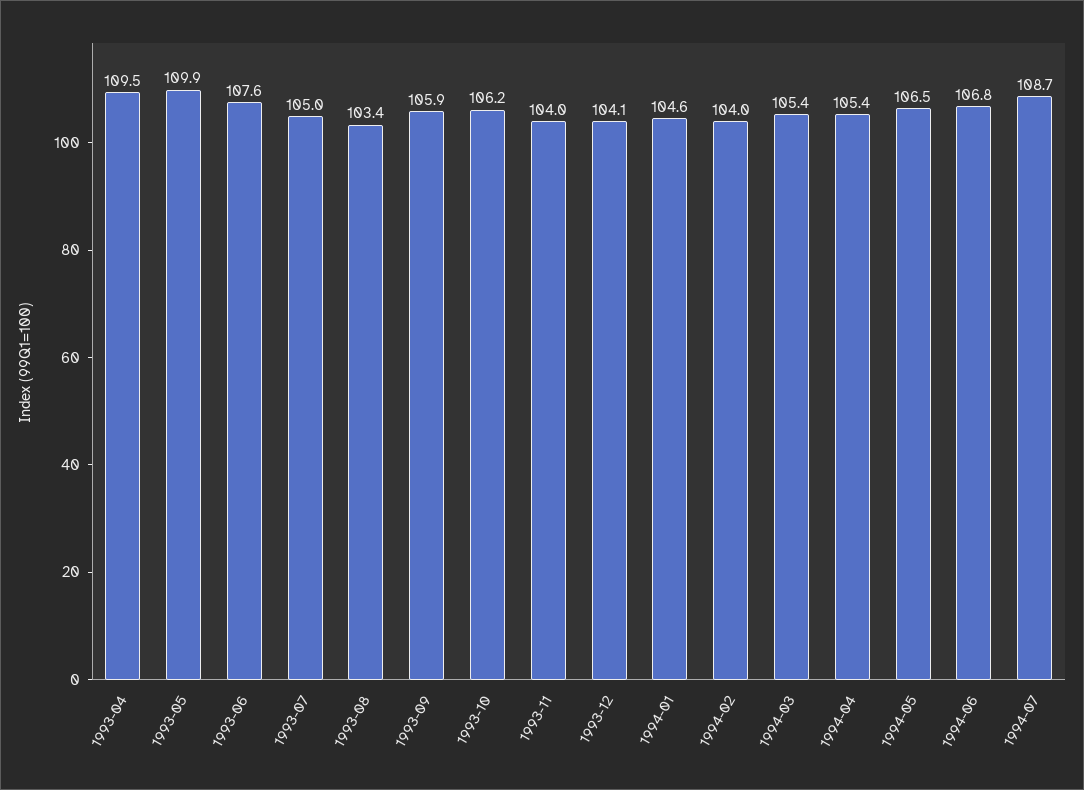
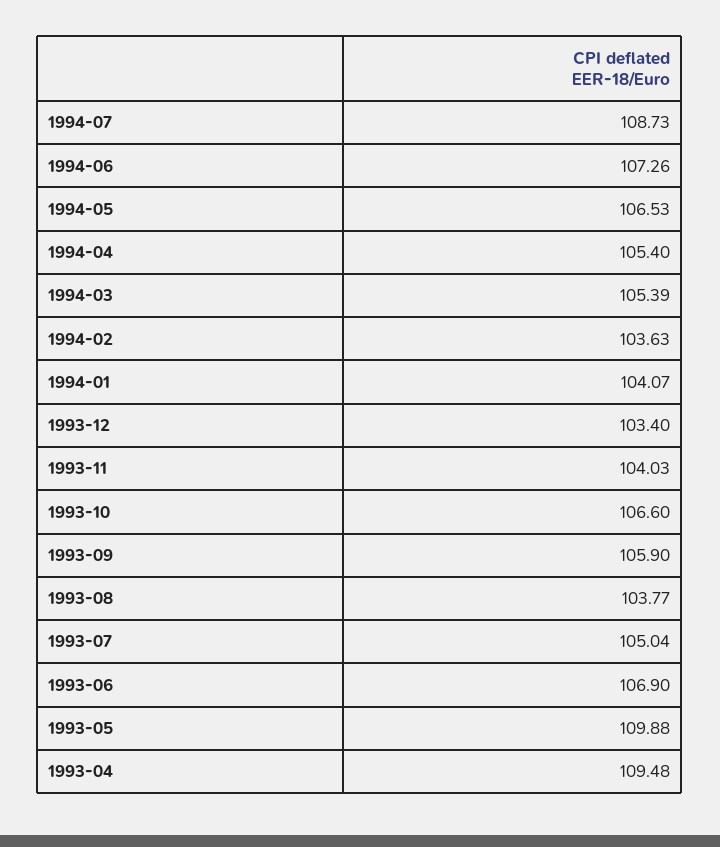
  {
    "1993-04": 109.48,
    "1993-05": 109.88,
-   "1993-06": 107.6,
+   "1993-06": 106.9,
    "1993-07": 105.04,
-   "1993-08": 103.4,
+   "1993-08": 103.77,
    "1993-09": 105.9,
-   "1993-10": 106.2,
+   "1993-10": 106.6,
    "1993-11": 104.03,
-   "1993-12": 104.1,
+   "1993-12": 103.4,
-   "1994-01": 104.6,
+   "1994-01": 104.07,
-   "1994-02": 104,
+   "1994-02": 103.63,
    "1994-03": 105.39,
    "1994-04": 105.4,
    "1994-05": 106.53,
-   "1994-06": 106.8,
+   "1994-06": 107.26,
    "1994-07": 108.73
  }

